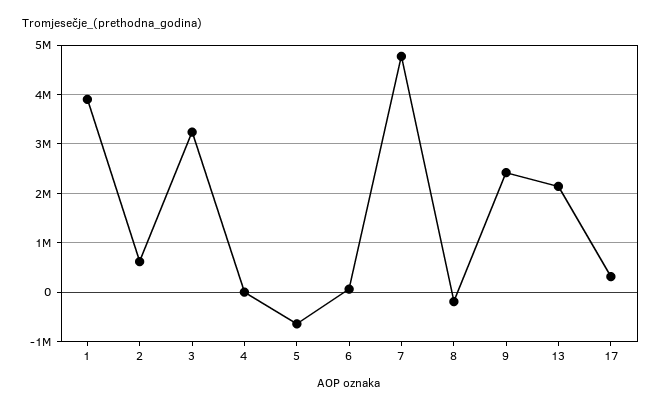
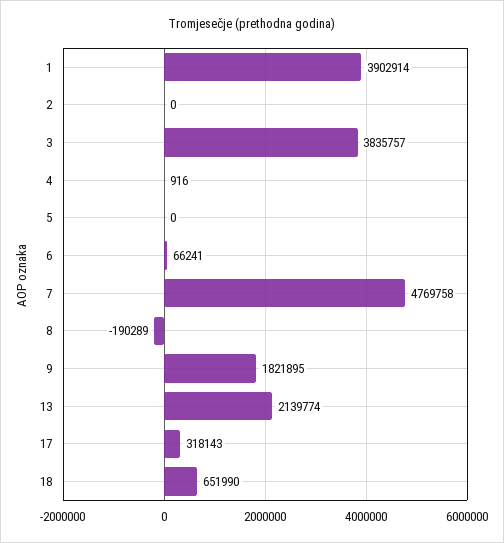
  {
    "1": 3902914,
-   "2": 600000,
+   "2": 0,
-   "3": 3200000,
+   "3": 3835757,
    "4": 916,
-   "5": -600000,
+   "5": 0,
    "6": 66241,
    "7": 4769758,
    "8": -190289,
-   "9": 2400000,
+   "9": 1821895,
    "13": 2139774,
-   "17": 318143
+   "17": 318143,
+   "18": 651990
  }

